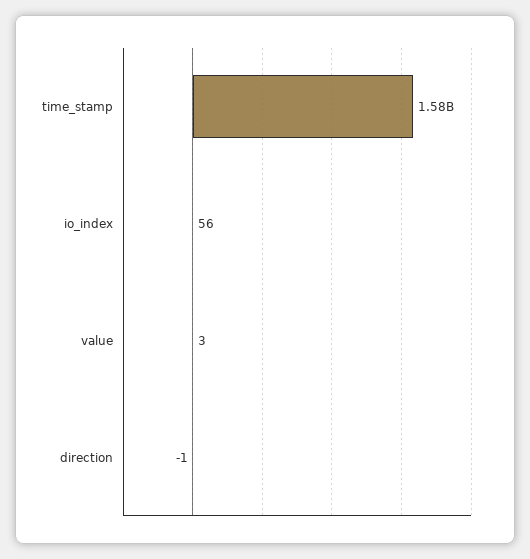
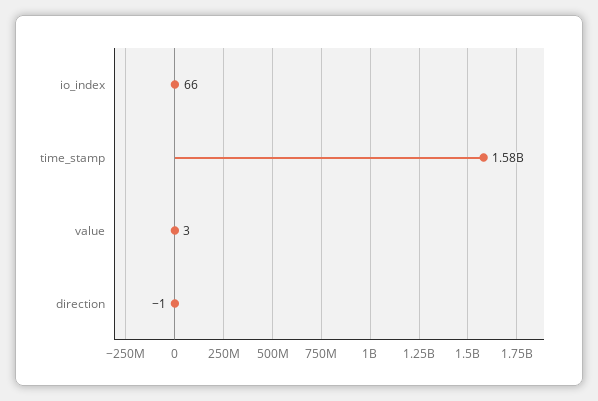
  {
    "time_stamp": 1580000000,
-   "io_index": 56,
+   "io_index": 66,
    "value": 3,
    "direction": -1
  }

